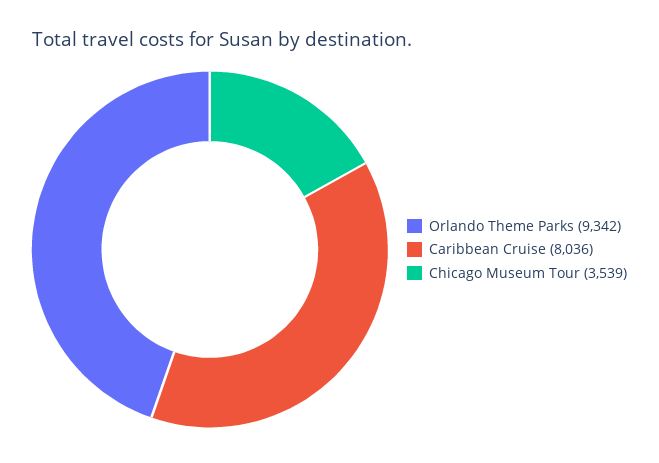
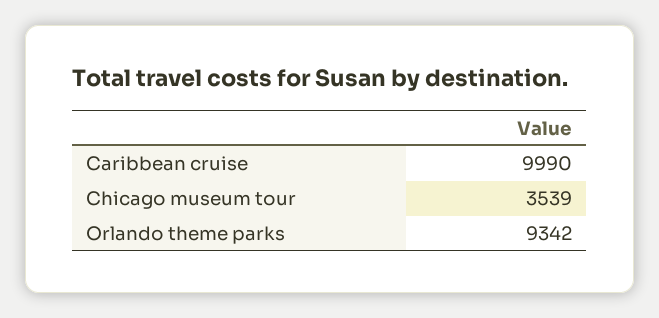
  {
    "Orlando Theme Parks": 9342,
-   "Caribbean Cruise": 8036,
+   "Caribbean Cruise": 9990,
    "Chicago Museum Tour": 3539
  }

